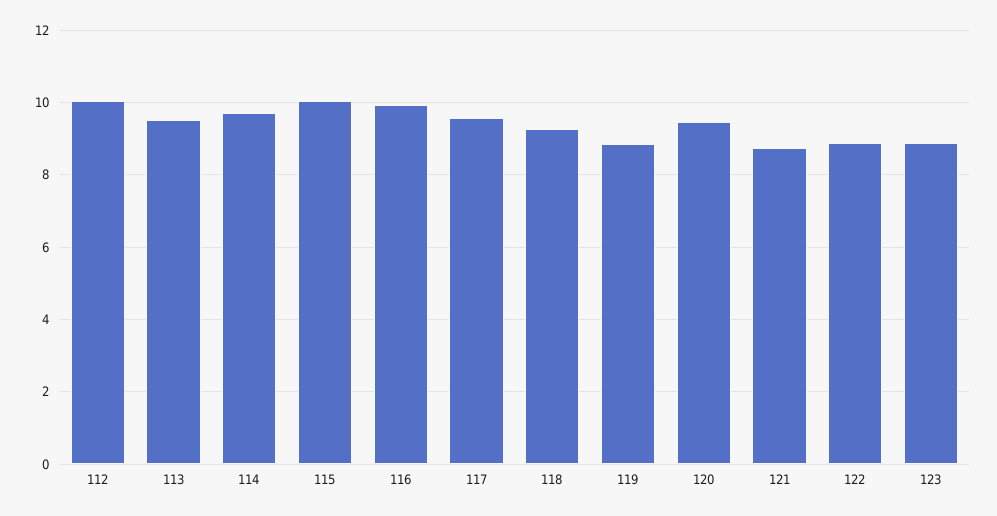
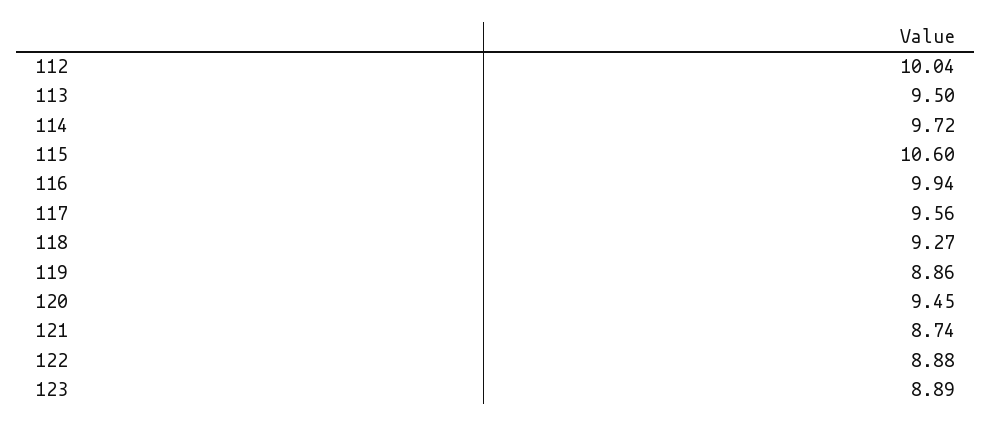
  {
    "112": 10.04,
    "113": 9.5,
    "114": 9.72,
-   "115": 10,
+   "115": 10.6,
    "116": 9.94,
    "117": 9.56,
    "118": 9.27,
    "119": 8.86,
    "120": 9.45,
    "121": 8.74,
    "122": 8.88,
    "123": 8.89
  }

